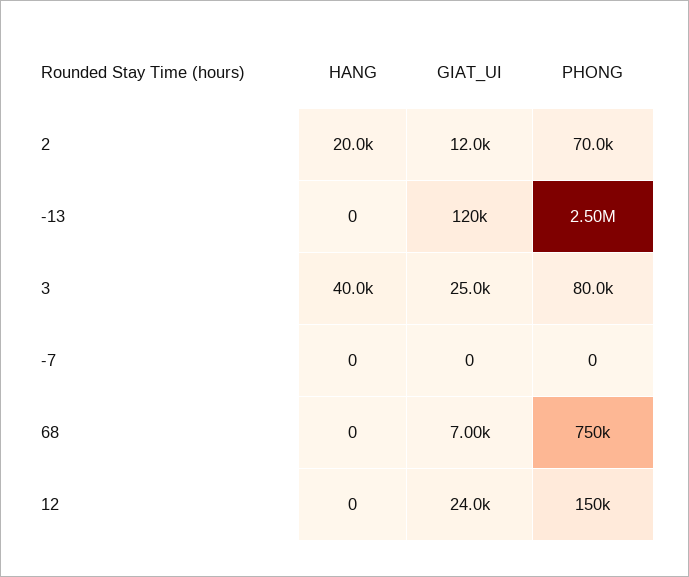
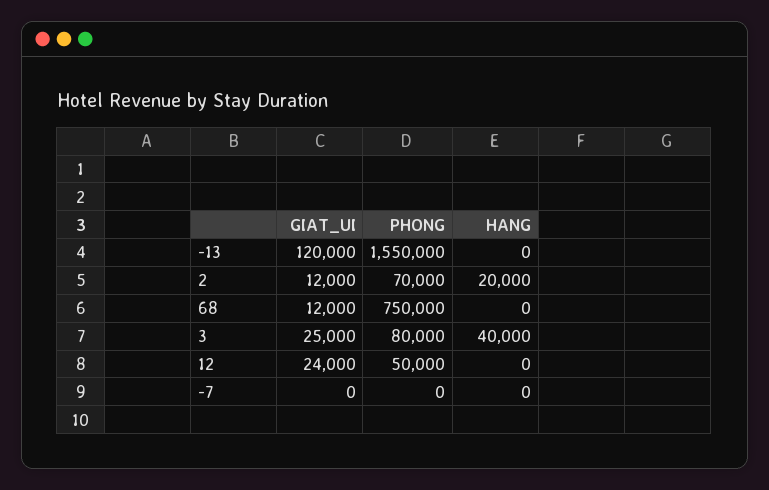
  {
    "HANG": {
      "2": 20000,
      "-13": 0,
      "3": 40000,
      "-7": 0,
      "68": 0,
      "12": 0
    },
    "GIAT_UI": {
      "2": 12000,
      "-13": 120000,
      "3": 25000,
      "-7": 0,
-     "68": 7000,
+     "68": 12000,
      "12": 24000
    },
    "PHONG": {
      "2": 70000,
-     "-13": 2500000,
+     "-13": 1550000,
      "3": 80000,
      "-7": 0,
      "68": 750000,
-     "12": 150000
+     "12": 50000
    }
  }

